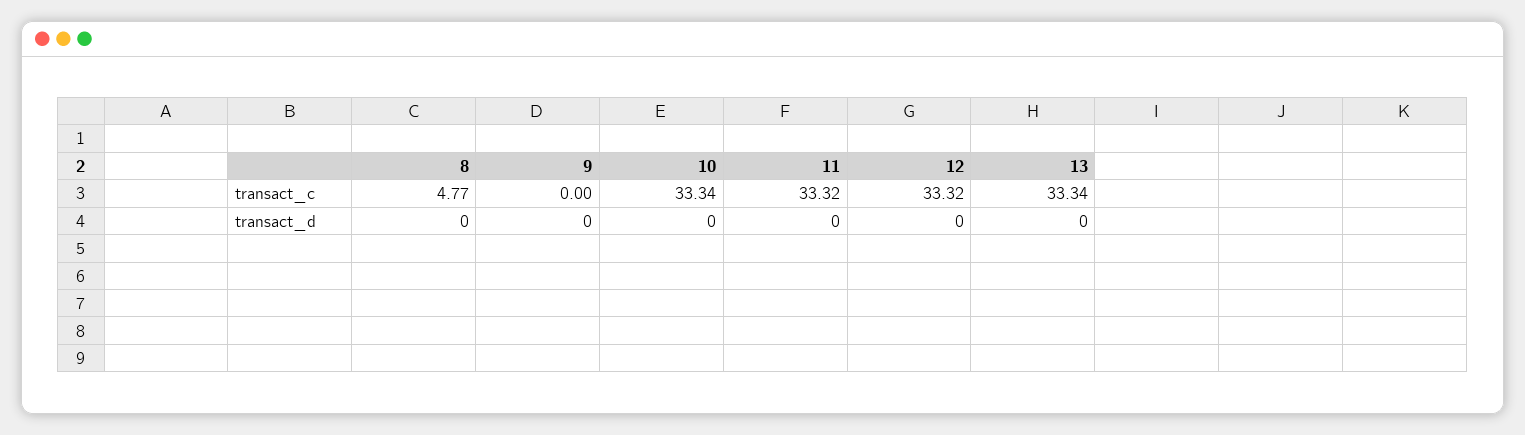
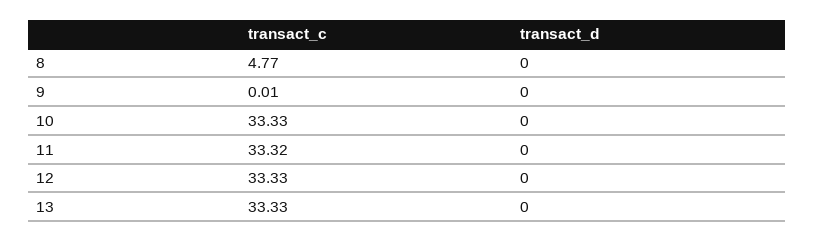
  {
    "8": {
      "transact_c": 4.77,
      "transact_d": 0
    },
    "9": {
-     "transact_c": 0,
+     "transact_c": 0.01,
      "transact_d": 0
    },
    "10": {
-     "transact_c": 33.34,
+     "transact_c": 33.33,
      "transact_d": 0
    },
    "11": {
      "transact_c": 33.32,
      "transact_d": 0
    },
    "12": {
-     "transact_c": 33.32,
+     "transact_c": 33.33,
      "transact_d": 0
    },
    "13": {
-     "transact_c": 33.34,
+     "transact_c": 33.33,
      "transact_d": 0
    }
  }

